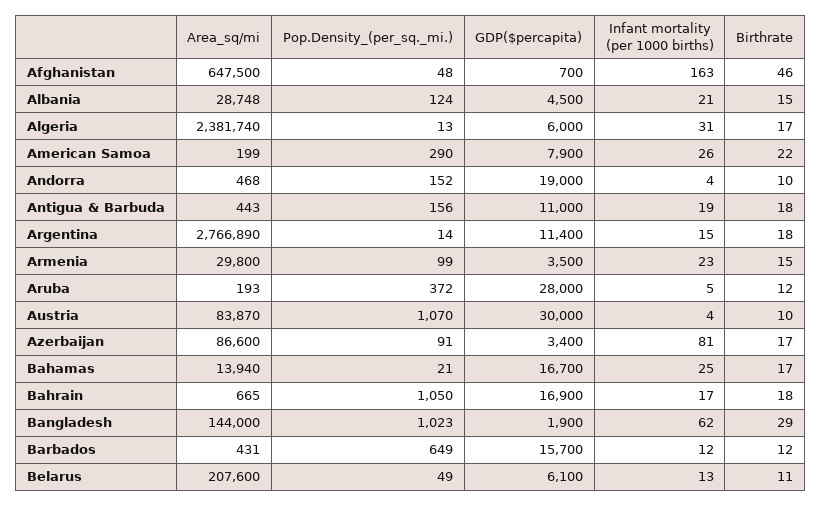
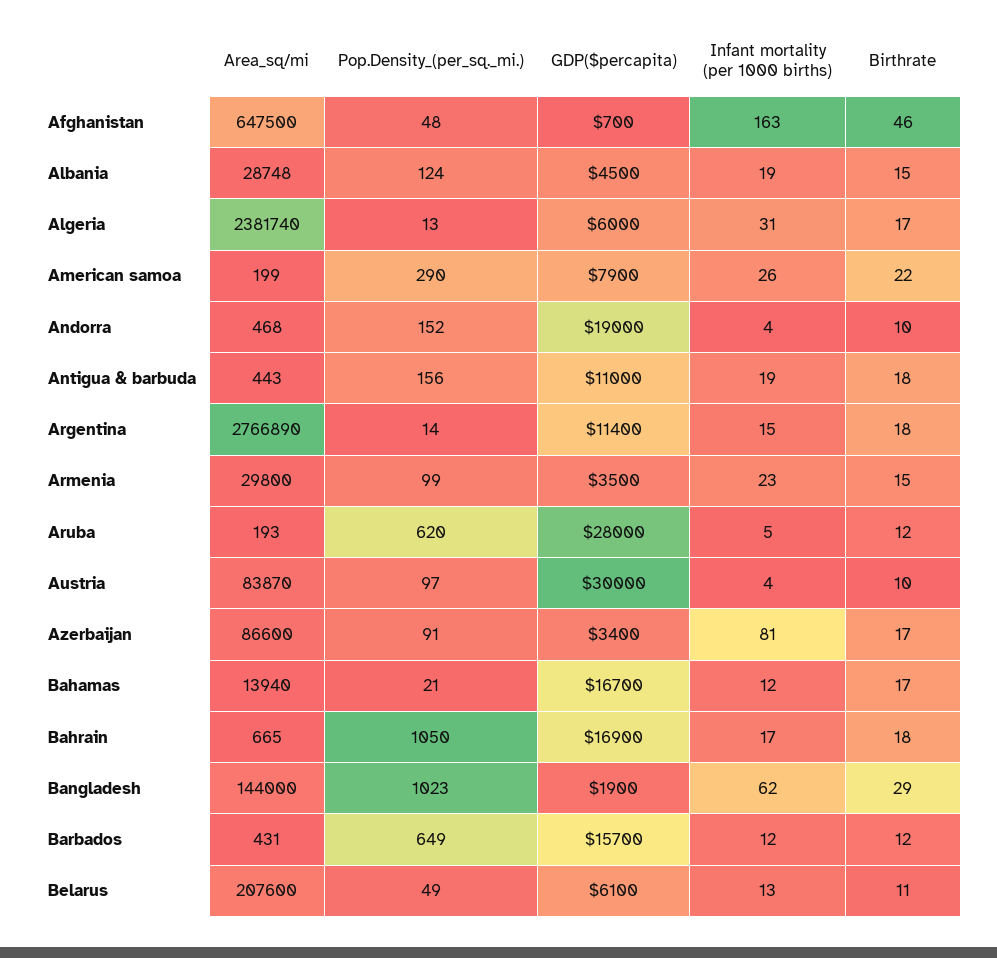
  {
    "Area_sq/mi": {
      "Afghanistan": 647500,
      "Albania": 28748,
      "Algeria": 2381740,
      "American Samoa": 199,
      "Andorra": 468,
      "Antigua & Barbuda": 443,
      "Argentina": 2766890,
      "Armenia": 29800,
      "Aruba": 193,
      "Austria": 83870,
      "Azerbaijan": 86600,
      "Bahamas": 13940,
      "Bahrain": 665,
      "Bangladesh": 144000,
      "Barbados": 431,
      "Belarus": 207600
    },
    "Pop.Density_(per_sq._mi.)": {
      "Afghanistan": 48,
      "Albania": 124,
      "Algeria": 13,
      "American Samoa": 290,
      "Andorra": 152,
      "Antigua & Barbuda": 156,
      "Argentina": 14,
      "Armenia": 99,
-     "Aruba": 372,
+     "Aruba": 620,
-     "Austria": 1070,
+     "Austria": 97,
      "Azerbaijan": 91,
      "Bahamas": 21,
      "Bahrain": 1050,
      "Bangladesh": 1023,
      "Barbados": 649,
      "Belarus": 49
    },
    "GDP($percapita)": {
      "Afghanistan": 700,
      "Albania": 4500,
      "Algeria": 6000,
      "American Samoa": 7900,
      "Andorra": 19000,
      "Antigua & Barbuda": 11000,
      "Argentina": 11400,
      "Armenia": 3500,
      "Aruba": 28000,
      "Austria": 30000,
      "Azerbaijan": 3400,
      "Bahamas": 16700,
      "Bahrain": 16900,
      "Bangladesh": 1900,
      "Barbados": 15700,
      "Belarus": 6100
    },
    "Infant mortality (per 1000 births)": {
      "Afghanistan": 163,
-     "Albania": 21,
+     "Albania": 19,
      "Algeria": 31,
      "American Samoa": 26,
      "Andorra": 4,
      "Antigua & Barbuda": 19,
      "Argentina": 15,
      "Armenia": 23,
      "Aruba": 5,
      "Austria": 4,
      "Azerbaijan": 81,
-     "Bahamas": 25,
+     "Bahamas": 12,
      "Bahrain": 17,
      "Bangladesh": 62,
      "Barbados": 12,
      "Belarus": 13
    },
    "Birthrate": {
      "Afghanistan": 46,
      "Albania": 15,
      "Algeria": 17,
      "American Samoa": 22,
      "Andorra": 10,
      "Antigua & Barbuda": 18,
      "Argentina": 18,
      "Armenia": 15,
      "Aruba": 12,
      "Austria": 10,
      "Azerbaijan": 17,
      "Bahamas": 17,
      "Bahrain": 18,
      "Bangladesh": 29,
      "Barbados": 12,
      "Belarus": 11
    }
  }

